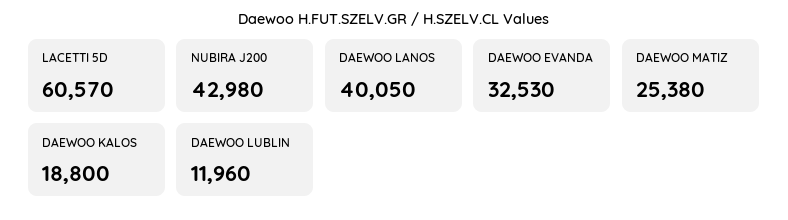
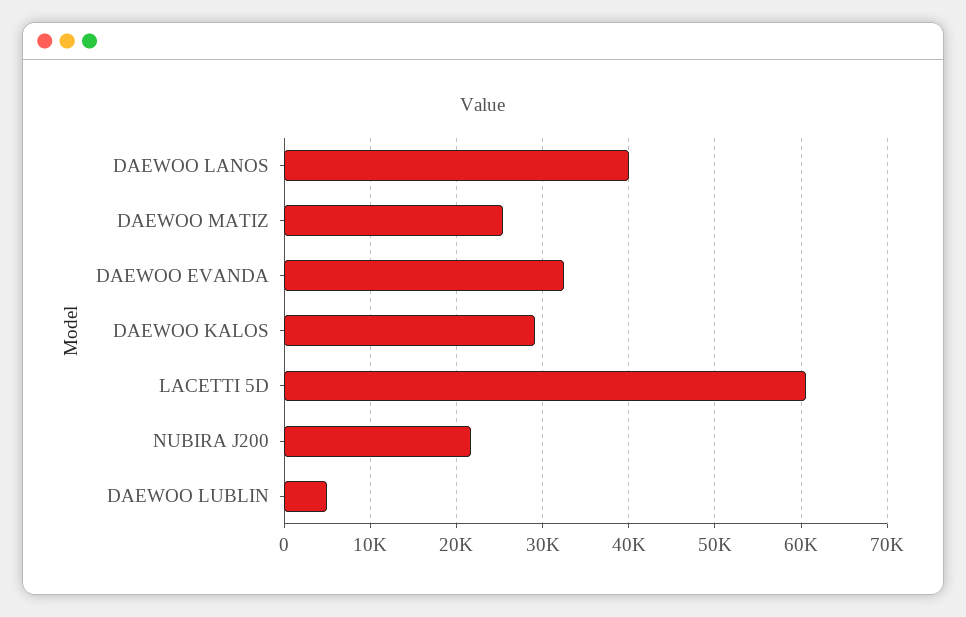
  {
    "LACETTI 5D": 60570,
-   "NUBIRA J200": 42980,
+   "NUBIRA J200": 22000,
    "DAEWOO LANOS": 40050,
    "DAEWOO EVANDA": 32530,
    "DAEWOO MATIZ": 25380,
-   "DAEWOO KALOS": 18800,
+   "DAEWOO KALOS": 29000,
-   "DAEWOO LUBLIN": 11960
+   "DAEWOO LUBLIN": 5000
  }

